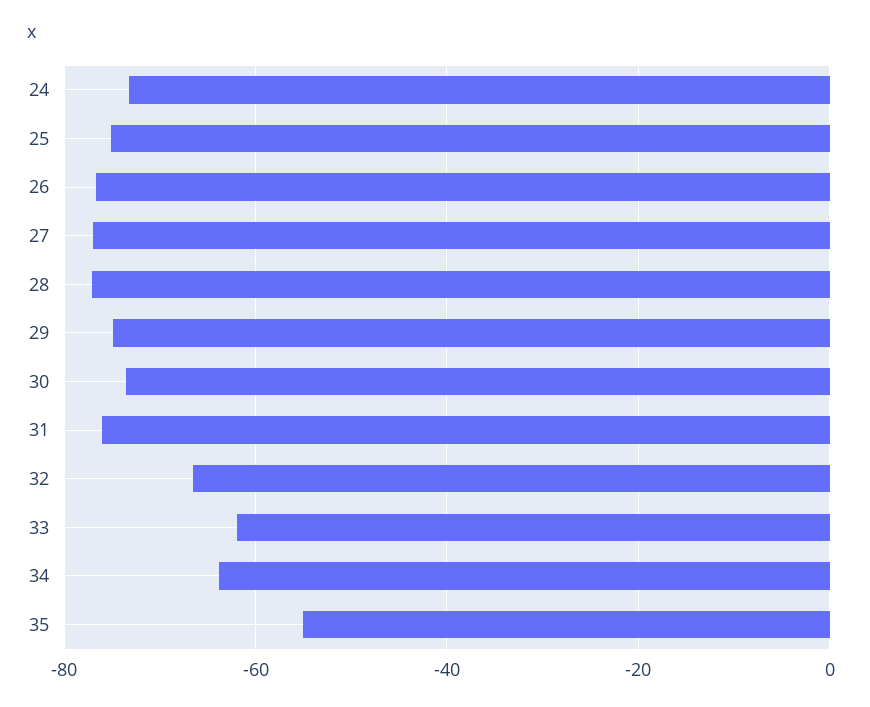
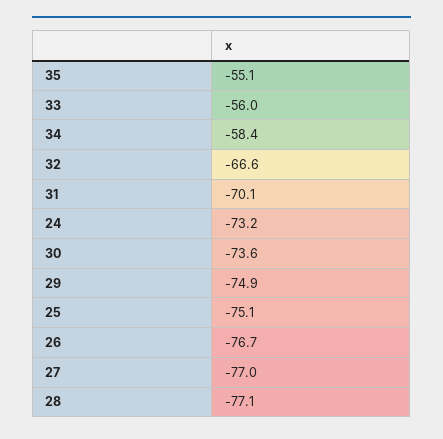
  {
    "24": -73.2,
    "25": -75.1,
    "26": -76.7,
    "27": -77,
    "28": -77.1,
    "29": -74.9,
    "30": -73.6,
-   "31": -76,
+   "31": -70.1,
    "32": -66.6,
-   "33": -62,
+   "33": -56,
-   "34": -64,
+   "34": -58.4,
    "35": -55.1
  }

